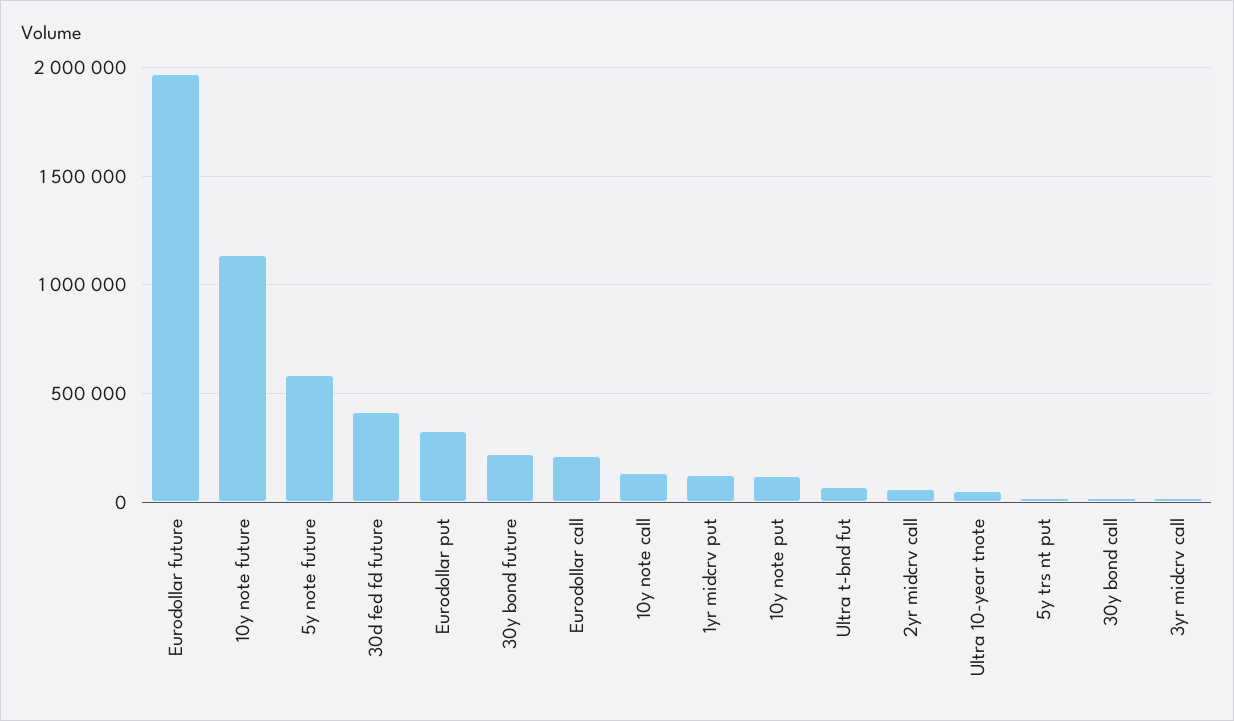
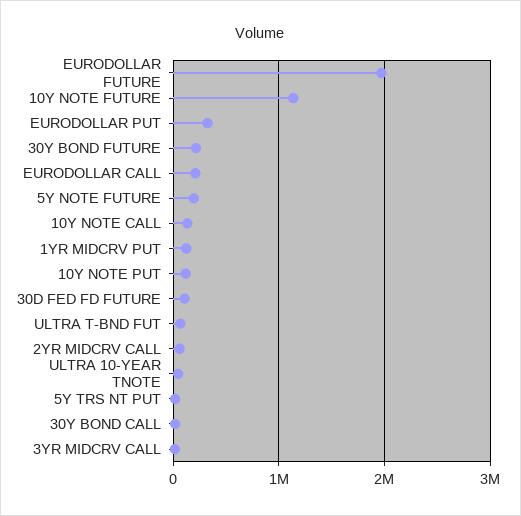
  {
    "Eurodollar future": 1950000,
    "10y note future": 1150000,
-   "5y note future": 600000,
+   "5y note future": 200000,
-   "30d fed fd future": 400000,
+   "30d fed fd future": 100000,
    "Eurodollar put": 350000,
    "30y bond future": 200000,
    "Eurodollar call": 200000,
    "10y note call": 150000,
    "1yr midcrv put": 150000,
    "10y note put": 100000,
    "Ultra t-bnd fut": 50000,
    "2yr midcrv call": 50000,
    "Ultra 10-year tnote": 50000,
    "5y trs nt put": 0,
    "30y bond call": 0,
    "3yr midcrv call": 0
  }

